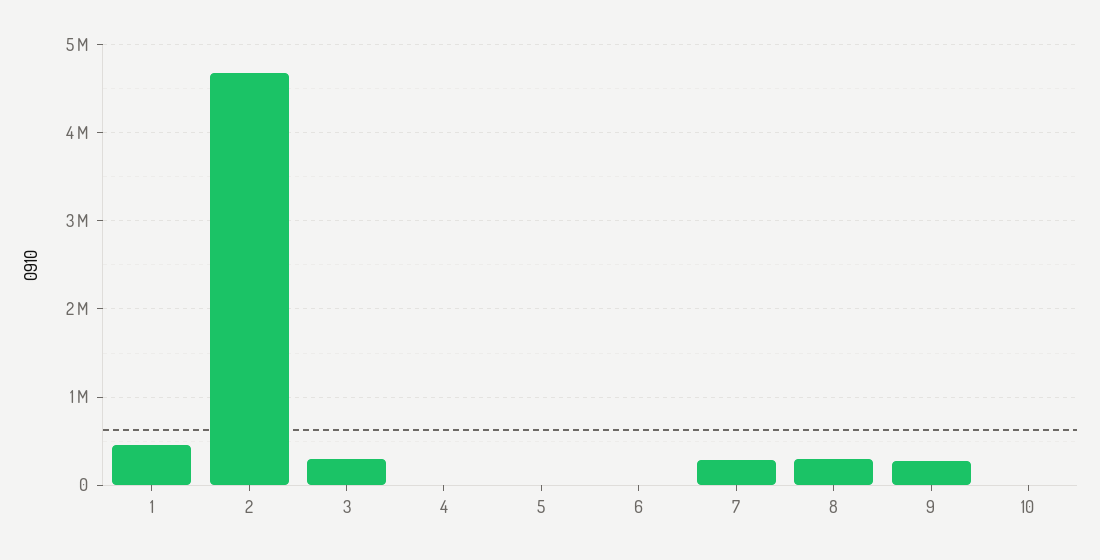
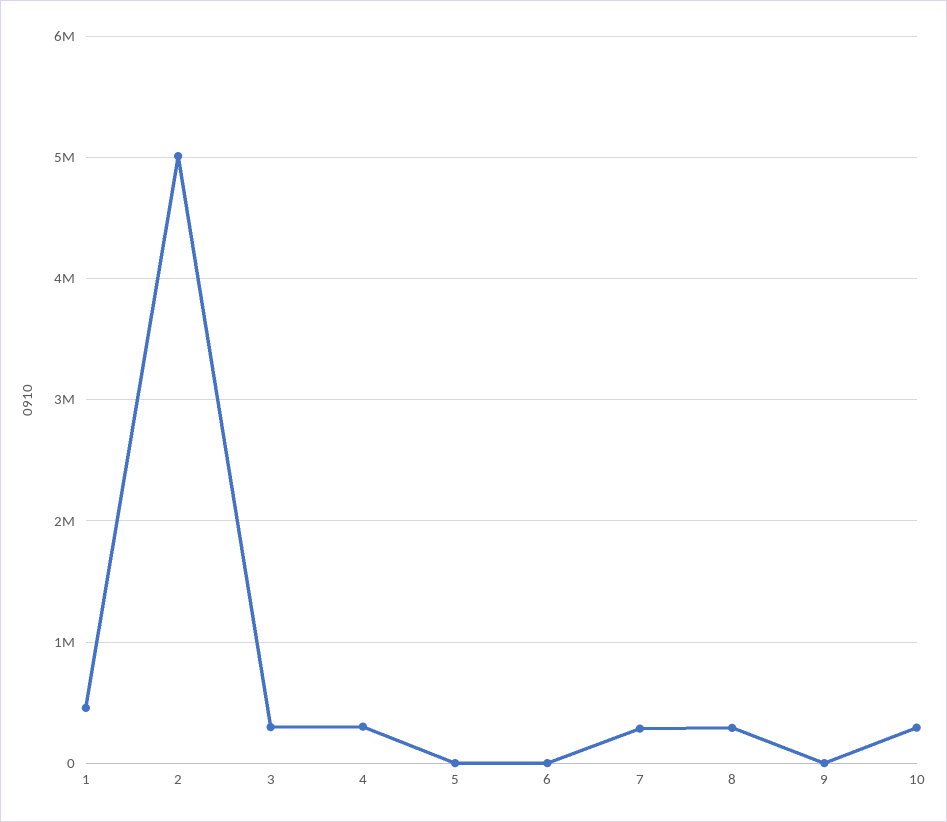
  {
    "1": 500000,
-   "2": 4700000,
+   "2": 5000000,
    "3": 300000,
-   "4": 0,
+   "4": 300000,
    "5": 0,
    "6": 0,
    "7": 300000,
    "8": 300000,
-   "9": 300000,
+   "9": 0,
-   "10": 0
+   "10": 300000
  }

